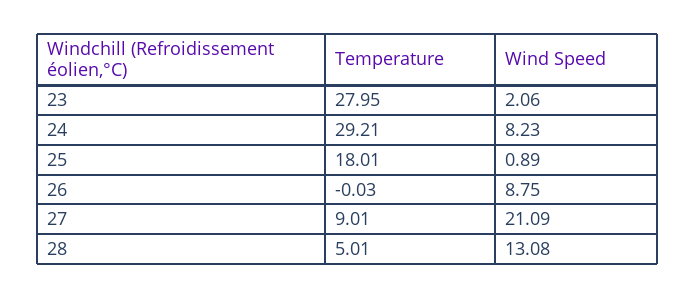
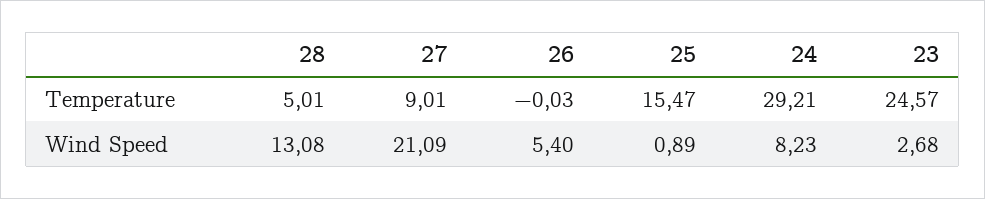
  {
    "Temperature": {
-     "23": 27.95,
+     "23": 24.57,
      "24": 29.21,
-     "25": 18.01,
+     "25": 15.47,
      "26": -0.03,
      "27": 9.01,
      "28": 5.01
    },
    "Wind Speed": {
-     "23": 2.06,
+     "23": 2.68,
      "24": 8.23,
      "25": 0.89,
-     "26": 8.75,
+     "26": 5.4,
      "27": 21.09,
      "28": 13.08
    }
  }

